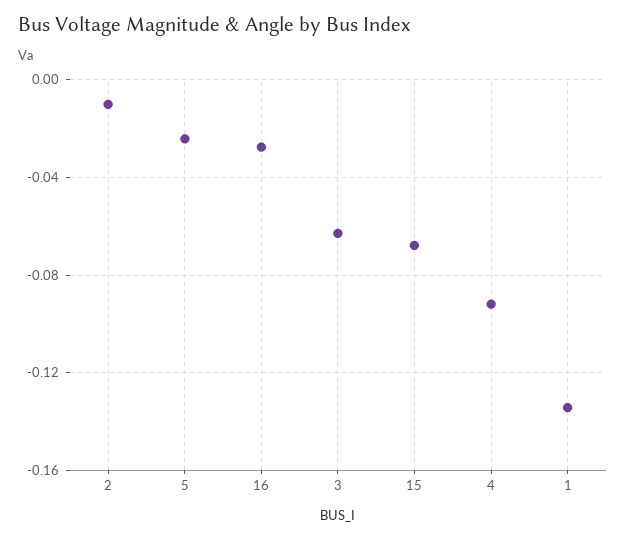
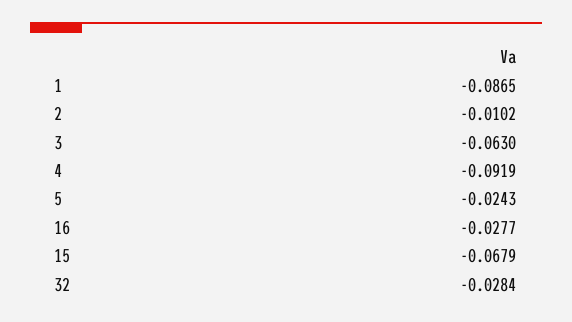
  {
    "2": -0.0102,
    "5": -0.0243,
    "16": -0.0277,
    "3": -0.063,
    "15": -0.0679,
    "4": -0.0919,
-   "1": -0.135
+   "1": -0.0865,
+   "32": -0.0284
  }

